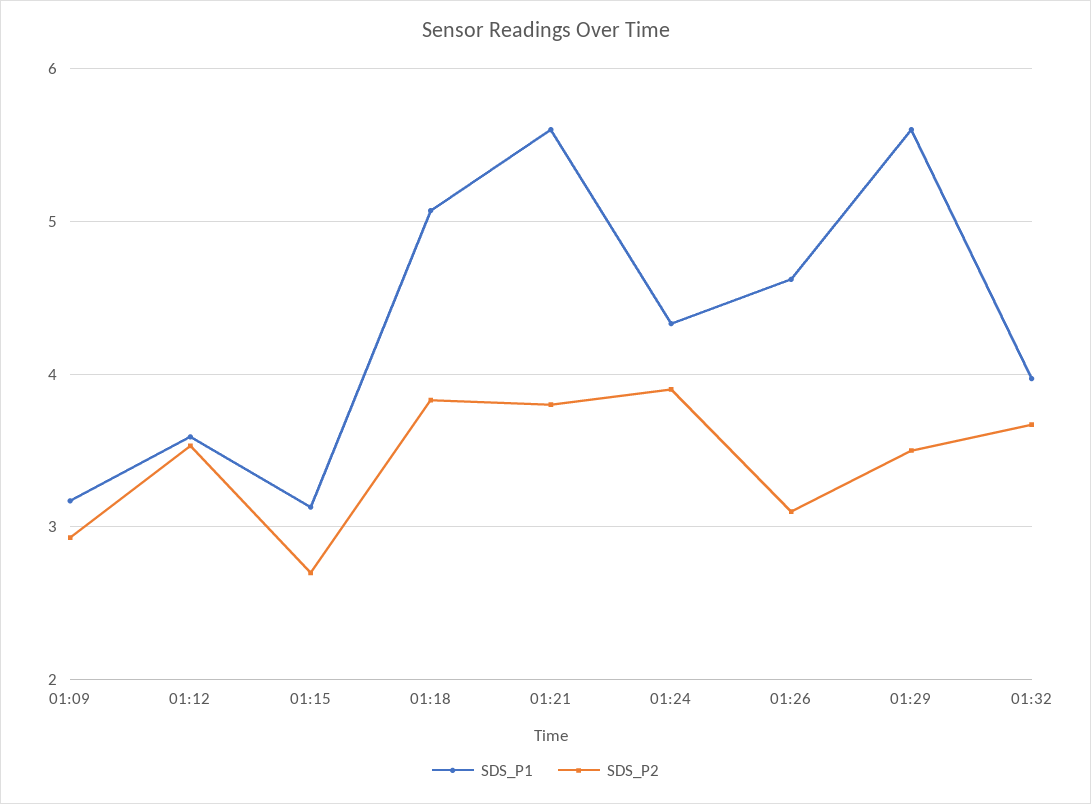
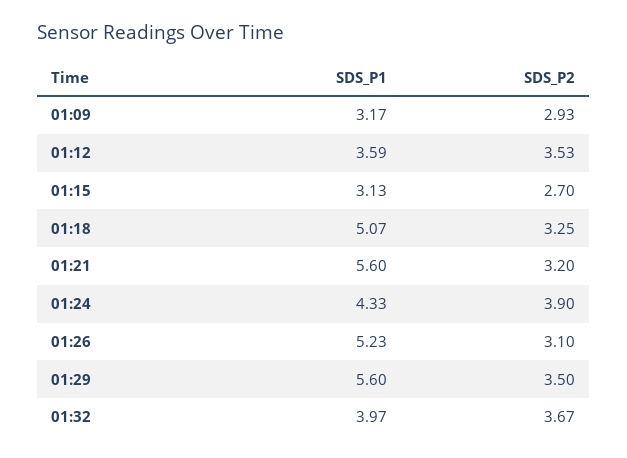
  {
    "SDS_P1": {
      "01:09": 3.17,
      "01:12": 3.59,
      "01:15": 3.13,
      "01:18": 5.07,
      "01:21": 5.6,
      "01:24": 4.33,
-     "01:26": 4.6,
+     "01:26": 5.23,
      "01:29": 5.6,
      "01:32": 3.97
    },
    "SDS_P2": {
      "01:09": 2.93,
      "01:12": 3.53,
      "01:15": 2.7,
-     "01:18": 3.8,
+     "01:18": 3.25,
-     "01:21": 3.8,
+     "01:21": 3.2,
      "01:24": 3.9,
      "01:26": 3.1,
      "01:29": 3.5,
      "01:32": 3.67
    }
  }

